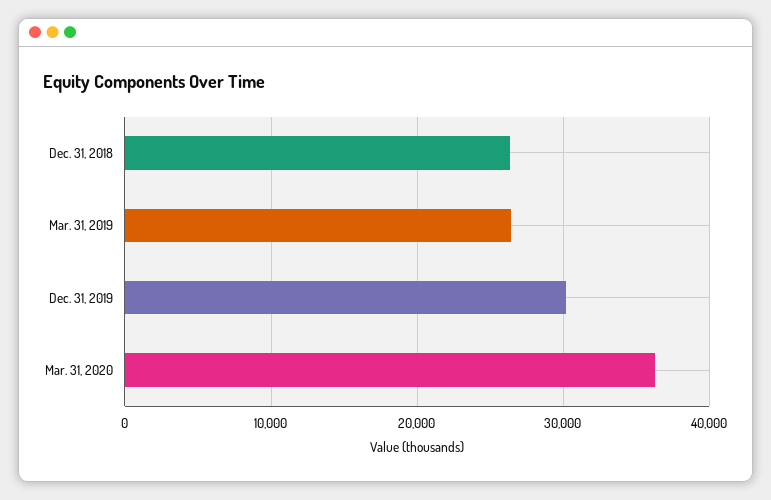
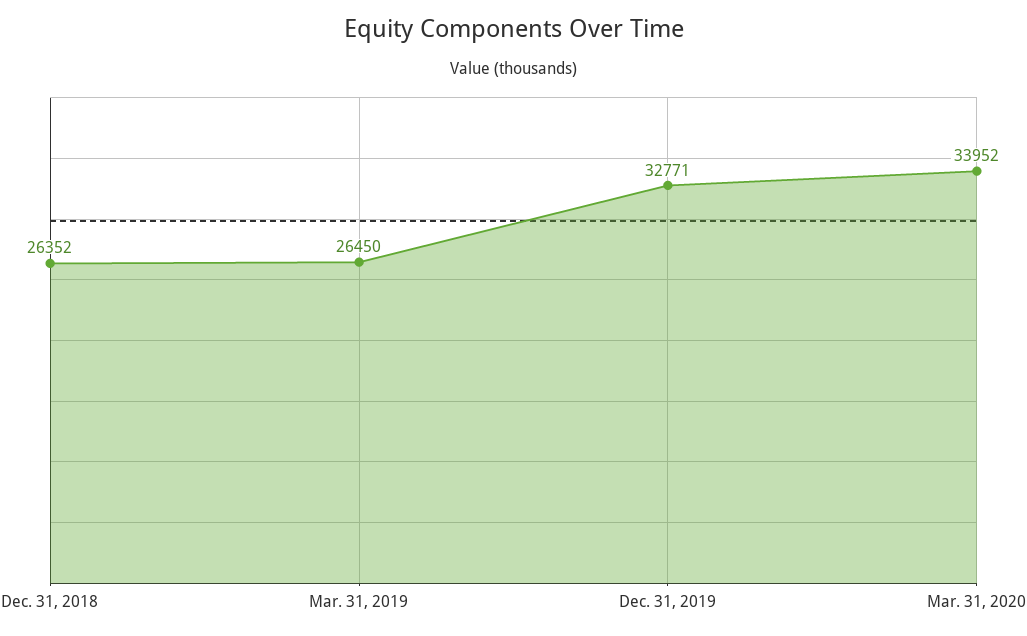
  {
    "Dec. 31, 2018": 26352,
    "Mar. 31, 2019": 26450,
-   "Dec. 31, 2019": 30000,
+   "Dec. 31, 2019": 32771,
-   "Mar. 31, 2020": 36000
+   "Mar. 31, 2020": 33952
  }

